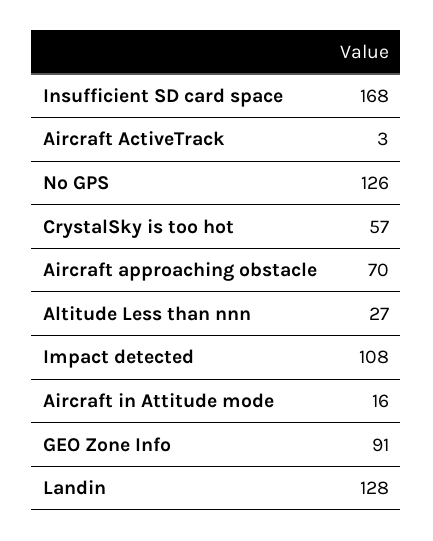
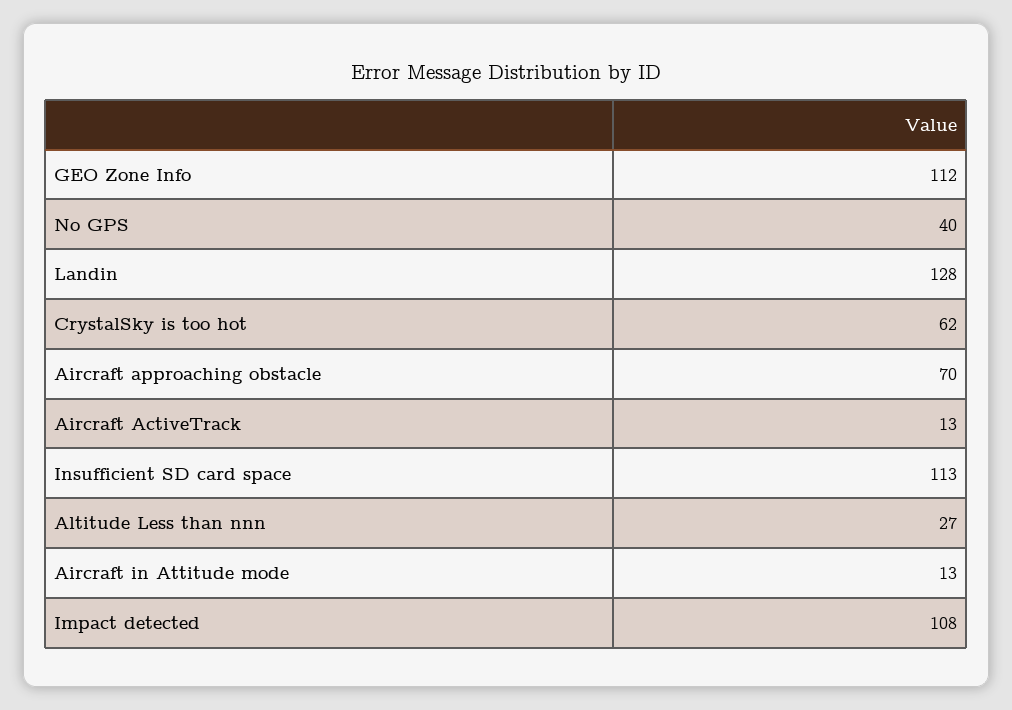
  {
-   "Insufficient SD card space": 168,
+   "Insufficient SD card space": 113,
-   "Aircraft ActiveTrack": 3,
+   "Aircraft ActiveTrack": 13,
-   "No GPS": 126,
+   "No GPS": 40,
-   "CrystalSky is too hot": 57,
+   "CrystalSky is too hot": 62,
    "Aircraft approaching obstacle": 70,
    "Altitude Less than nnn": 27,
    "Impact detected": 108,
-   "Aircraft in Attitude mode": 16,
+   "Aircraft in Attitude mode": 13,
-   "GEO Zone Info": 91,
+   "GEO Zone Info": 112,
    "Landin": 128
  }

